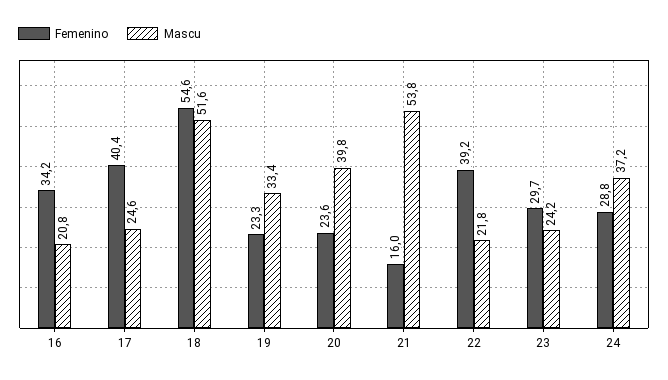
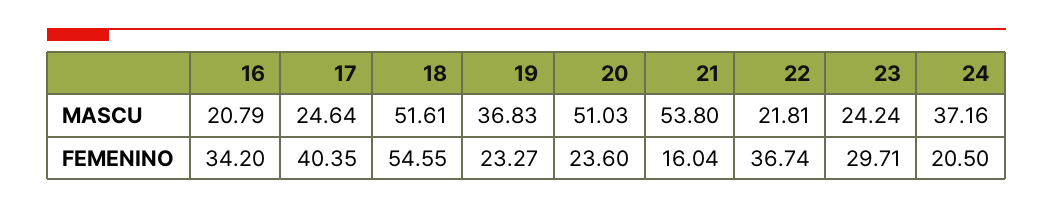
  {
    "Femenino": {
      "16": 34.2,
      "17": 40.35,
      "18": 54.55,
      "19": 23.27,
      "20": 23.6,
      "21": 16.04,
-     "22": 39.2,
+     "22": 36.74,
      "23": 29.71,
-     "24": 28.8
+     "24": 20.5
    },
    "Mascu": {
      "16": 20.79,
      "17": 24.64,
      "18": 51.61,
-     "19": 33.4,
+     "19": 36.83,
-     "20": 39.8,
+     "20": 51.03,
      "21": 53.8,
      "22": 21.81,
      "23": 24.24,
      "24": 37.16
    }
  }

